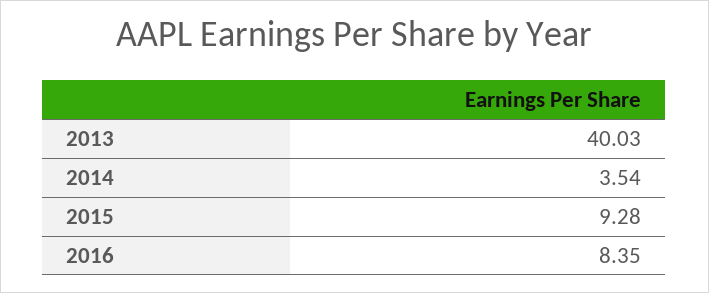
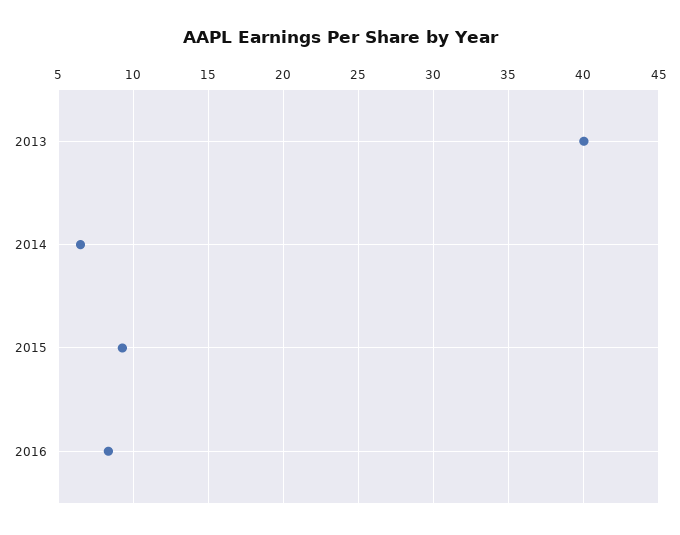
  {
    "2013": 40.03,
-   "2014": 3.54,
+   "2014": 6.5,
    "2015": 9.28,
    "2016": 8.35
  }

